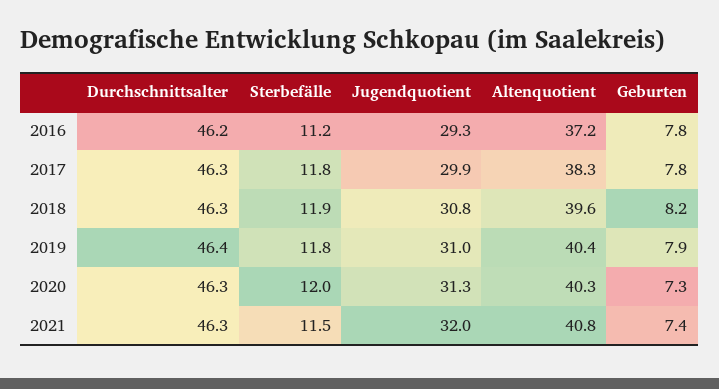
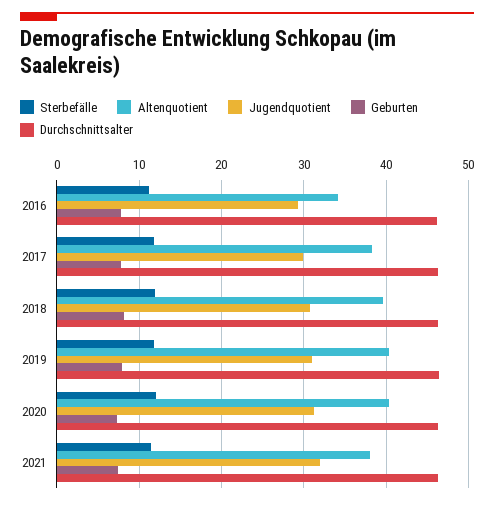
  {
    "Durchschnittsalter": {
      "2016": 46.2,
      "2017": 46.3,
      "2018": 46.3,
      "2019": 46.4,
      "2020": 46.3,
      "2021": 46.3
    },
    "Sterbefälle": {
      "2016": 11.2,
      "2017": 11.8,
      "2018": 11.9,
      "2019": 11.8,
      "2020": 12,
      "2021": 11.5
    },
    "Jugendquotient": {
      "2016": 29.3,
      "2017": 29.9,
      "2018": 30.8,
      "2019": 31,
      "2020": 31.3,
      "2021": 32
    },
    "Altenquotient": {
-     "2016": 37.2,
+     "2016": 34,
      "2017": 38.3,
      "2018": 39.6,
      "2019": 40.4,
      "2020": 40.3,
-     "2021": 40.8
+     "2021": 38
    },
    "Geburten": {
      "2016": 7.8,
      "2017": 7.8,
      "2018": 8.2,
      "2019": 7.9,
      "2020": 7.3,
      "2021": 7.4
    }
  }

